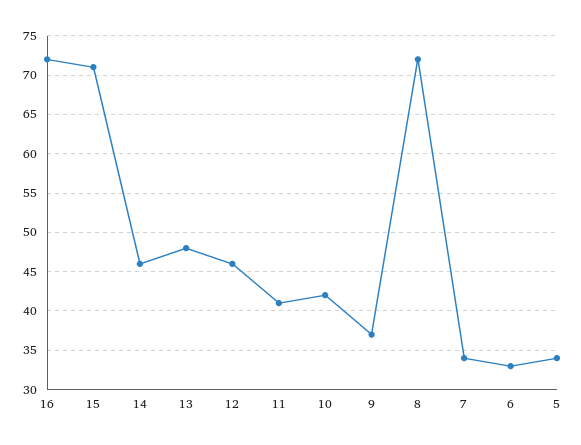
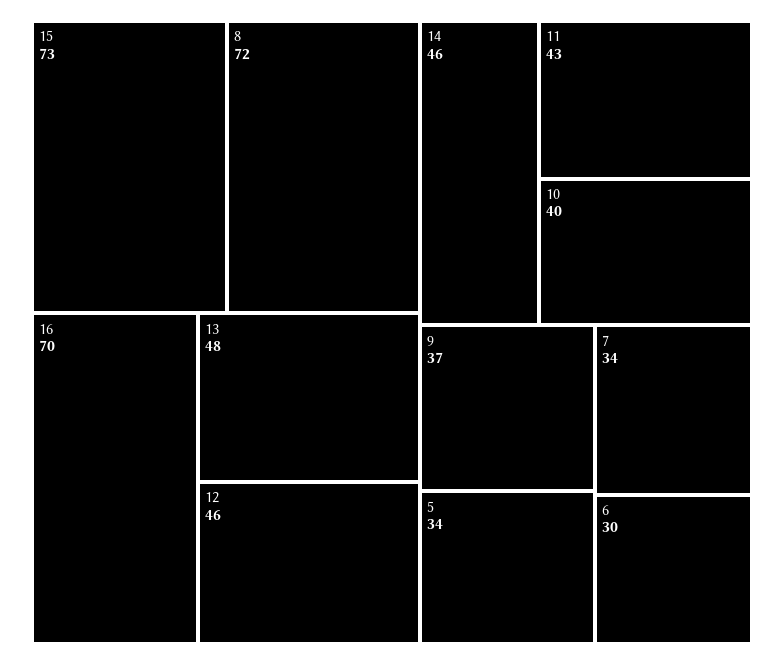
  {
-   "16": 72,
+   "16": 70,
-   "15": 71,
+   "15": 73,
    "14": 46,
    "13": 48,
    "12": 46,
-   "11": 41,
+   "11": 43,
-   "10": 42,
+   "10": 40,
    "9": 37,
    "8": 72,
    "7": 34,
-   "6": 33,
+   "6": 30,
    "5": 34
  }

